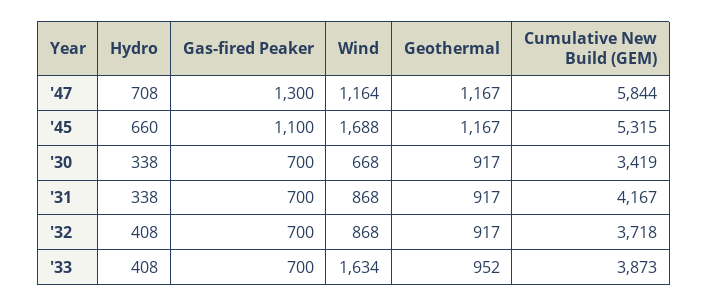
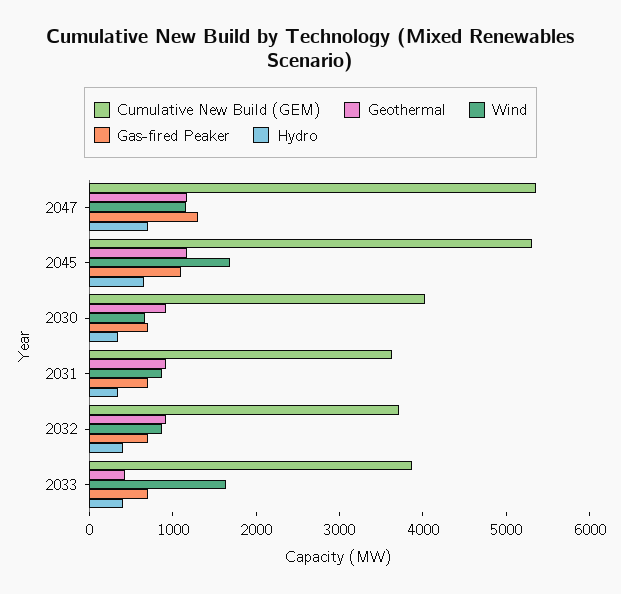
  {
    "Hydro": {
      "'47": 708,
      "'45": 660,
      "'30": 338,
      "'31": 338,
      "'32": 408,
      "'33": 408
    },
    "Gas-fired Peaker": {
      "'47": 1300,
      "'45": 1100,
      "'30": 700,
      "'31": 700,
      "'32": 700,
      "'33": 700
    },
    "Wind": {
      "'47": 1164,
      "'45": 1688,
      "'30": 668,
      "'31": 868,
      "'32": 868,
      "'33": 1634
    },
    "Geothermal": {
      "'47": 1167,
      "'45": 1167,
      "'30": 917,
      "'31": 917,
      "'32": 917,
-     "'33": 952
+     "'33": 400
    },
    "Cumulative New Build (GEM)": {
-     "'47": 5844,
+     "'47": 5400,
      "'45": 5315,
-     "'30": 3419,
+     "'30": 4000,
-     "'31": 4167,
+     "'31": 3600,
      "'32": 3718,
      "'33": 3873
    }
  }

